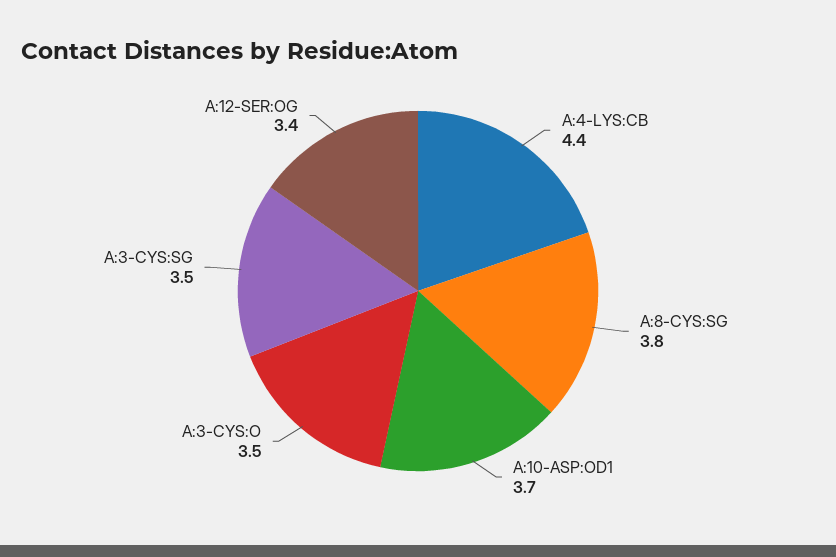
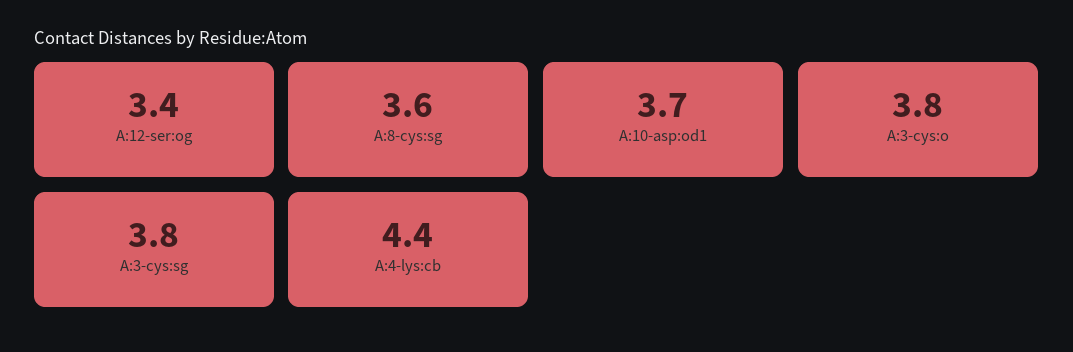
  {
    "A:4-LYS:CB": 4.4,
-   "A:8-CYS:SG": 3.8,
+   "A:8-CYS:SG": 3.6,
    "A:10-ASP:OD1": 3.7,
-   "A:3-CYS:O": 3.5,
+   "A:3-CYS:O": 3.8,
-   "A:3-CYS:SG": 3.5,
+   "A:3-CYS:SG": 3.8,
    "A:12-SER:OG": 3.4
  }

